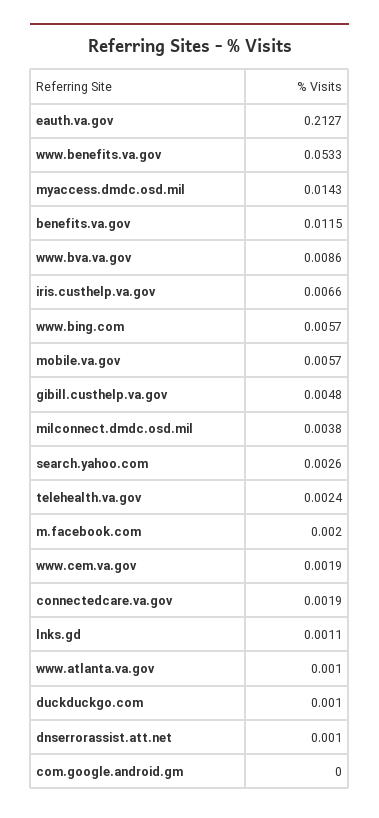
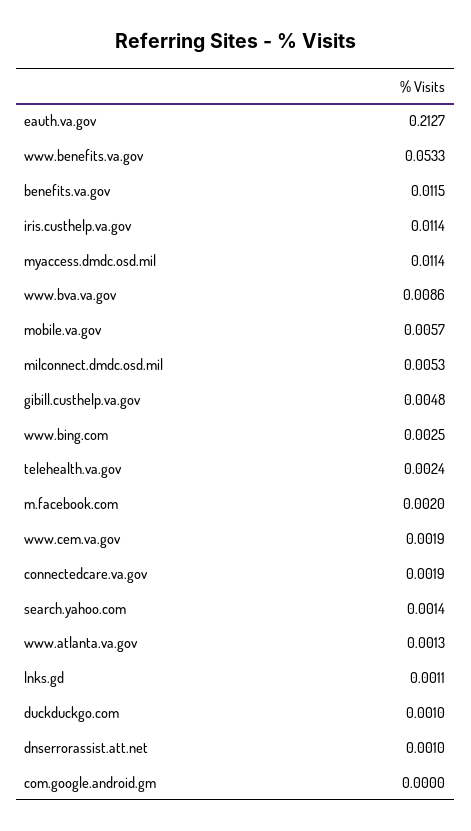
  {
    "eauth.va.gov": 0.2127,
    "www.benefits.va.gov": 0.0533,
-   "myaccess.dmdc.osd.mil": 0.0143,
+   "myaccess.dmdc.osd.mil": 0.0114,
    "benefits.va.gov": 0.0115,
    "www.bva.va.gov": 0.0086,
-   "iris.custhelp.va.gov": 0.0066,
+   "iris.custhelp.va.gov": 0.0114,
-   "www.bing.com": 0.0057,
+   "www.bing.com": 0.0025,
    "mobile.va.gov": 0.0057,
    "gibill.custhelp.va.gov": 0.0048,
-   "milconnect.dmdc.osd.mil": 0.0038,
+   "milconnect.dmdc.osd.mil": 0.0053,
-   "search.yahoo.com": 0.0026,
+   "search.yahoo.com": 0.0014,
    "telehealth.va.gov": 0.0024,
    "m.facebook.com": 0.002,
    "www.cem.va.gov": 0.0019,
    "connectedcare.va.gov": 0.0019,
    "lnks.gd": 0.0011,
-   "www.atlanta.va.gov": 0.001,
+   "www.atlanta.va.gov": 0.0013,
    "duckduckgo.com": 0.001,
    "dnserrorassist.att.net": 0.001,
    "com.google.android.gm": 0
  }

